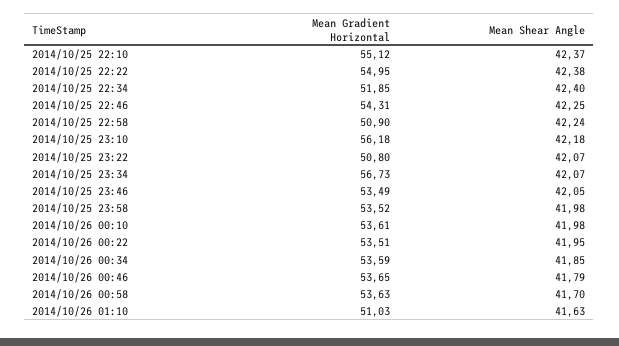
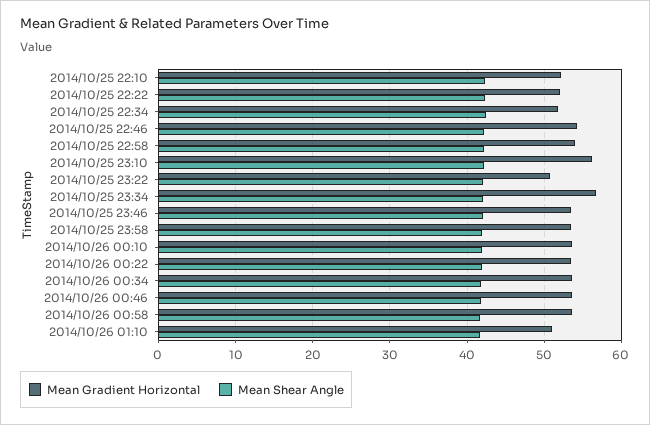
  {
    "Mean Gradient Horizontal": {
-     "2014/10/25 22:10": 55.12,
+     "2014/10/25 22:10": 52,
-     "2014/10/25 22:22": 54.95,
+     "2014/10/25 22:22": 52,
      "2014/10/25 22:34": 51.85,
      "2014/10/25 22:46": 54.31,
-     "2014/10/25 22:58": 50.9,
+     "2014/10/25 22:58": 54,
      "2014/10/25 23:10": 56.18,
      "2014/10/25 23:22": 50.8,
      "2014/10/25 23:34": 56.73,
      "2014/10/25 23:46": 53.49,
      "2014/10/25 23:58": 53.52,
      "2014/10/26 00:10": 53.61,
      "2014/10/26 00:22": 53.51,
      "2014/10/26 00:34": 53.59,
      "2014/10/26 00:46": 53.65,
      "2014/10/26 00:58": 53.63,
      "2014/10/26 01:10": 51.03
    },
    "Mean Shear Angle": {
      "2014/10/25 22:10": 42.37,
      "2014/10/25 22:22": 42.38,
      "2014/10/25 22:34": 42.4,
      "2014/10/25 22:46": 42.25,
      "2014/10/25 22:58": 42.24,
      "2014/10/25 23:10": 42.18,
      "2014/10/25 23:22": 42.07,
      "2014/10/25 23:34": 42.07,
      "2014/10/25 23:46": 42.05,
      "2014/10/25 23:58": 41.98,
      "2014/10/26 00:10": 41.98,
      "2014/10/26 00:22": 41.95,
      "2014/10/26 00:34": 41.85,
      "2014/10/26 00:46": 41.79,
      "2014/10/26 00:58": 41.7,
      "2014/10/26 01:10": 41.63
    }
  }

